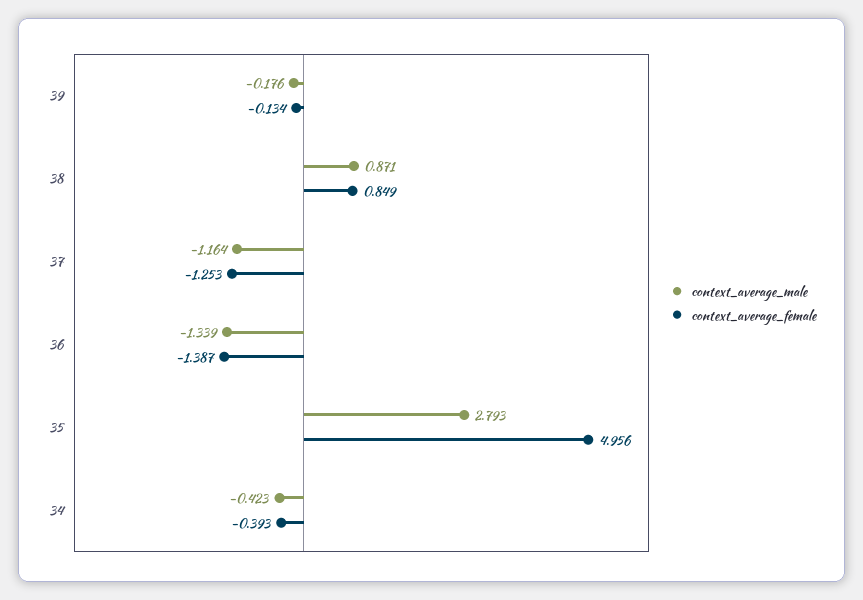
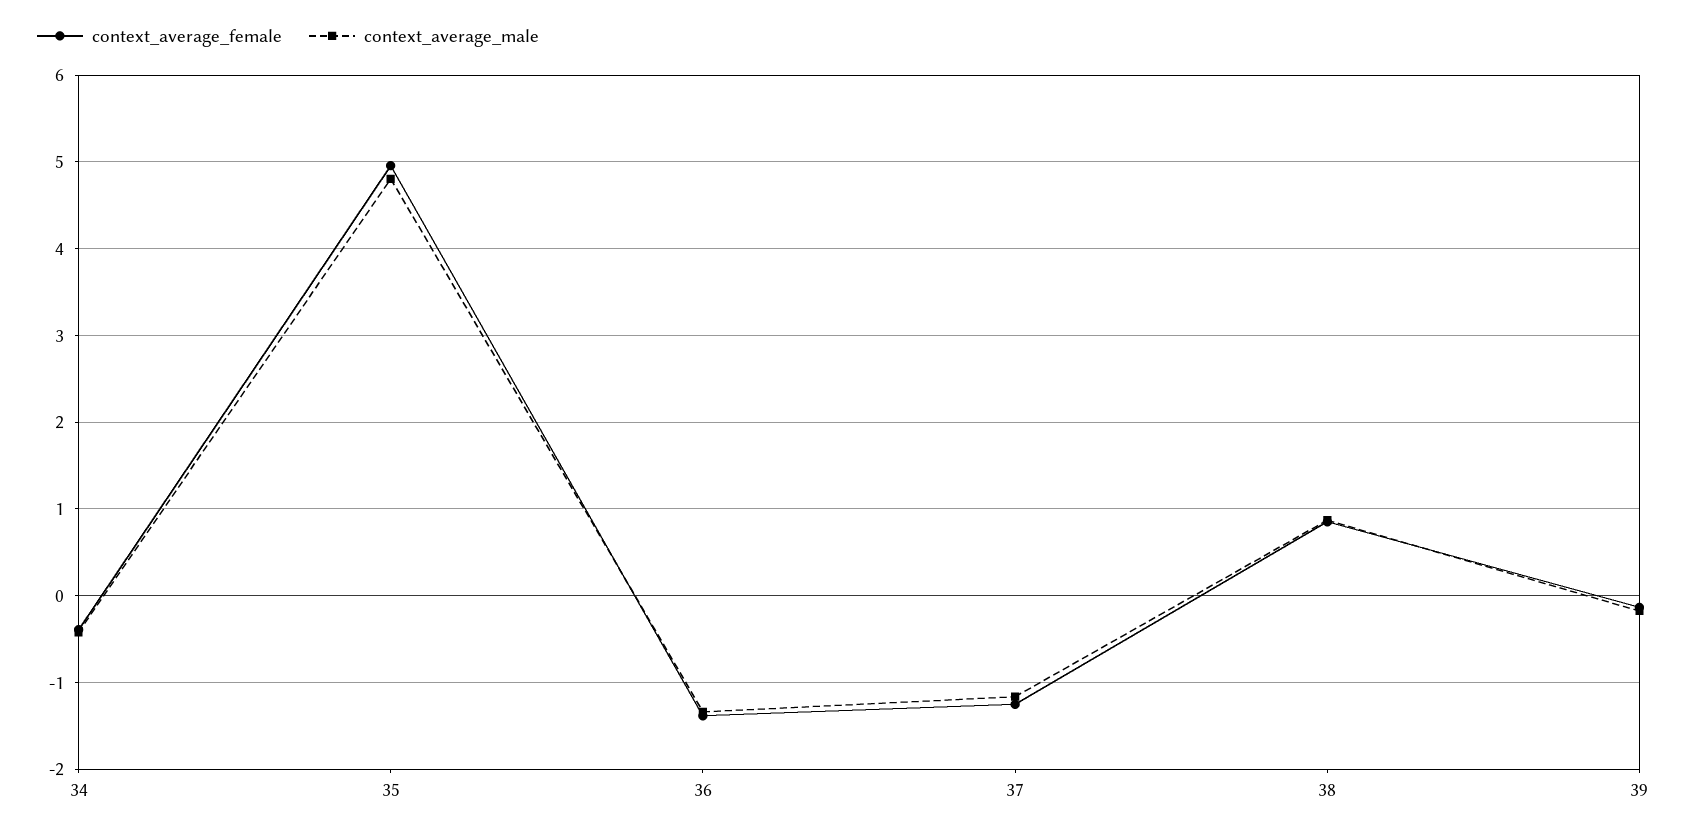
  {
    "context_average_male": {
      "39": -0.176,
      "38": 0.871,
      "37": -1.164,
      "36": -1.339,
-     "35": 2.793,
+     "35": 4.8,
      "34": -0.423
    },
    "context_average_female": {
      "39": -0.134,
      "38": 0.849,
      "37": -1.253,
      "36": -1.387,
      "35": 4.956,
      "34": -0.393
    }
  }

